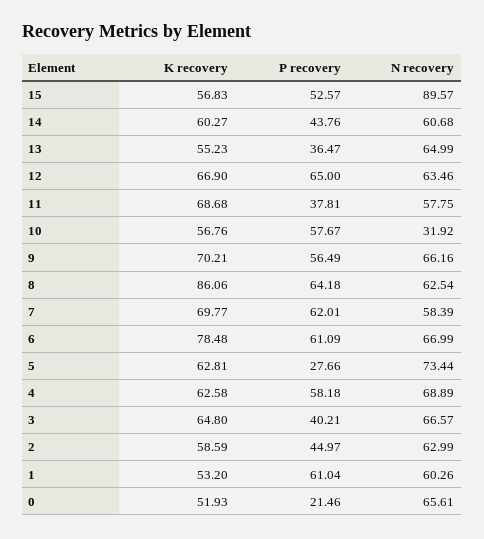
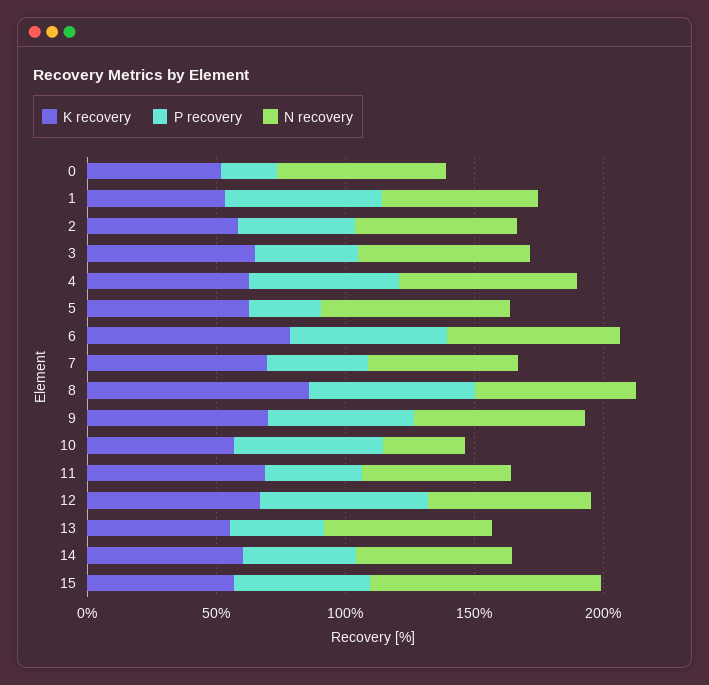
  {
    "K recovery": {
      "15": 56.83,
      "14": 60.27,
      "13": 55.23,
      "12": 66.9,
      "11": 68.68,
      "10": 56.76,
      "9": 70.21,
      "8": 86.06,
      "7": 69.77,
      "6": 78.48,
      "5": 62.81,
      "4": 62.58,
      "3": 64.8,
      "2": 58.59,
      "1": 53.2,
      "0": 51.93
    },
    "P recovery": {
      "15": 52.57,
      "14": 43.76,
      "13": 36.47,
      "12": 65,
      "11": 37.81,
      "10": 57.67,
      "9": 56.49,
      "8": 64.18,
-     "7": 62.01,
+     "7": 40,
      "6": 61.09,
      "5": 27.66,
      "4": 58.18,
      "3": 40.21,
      "2": 44.97,
      "1": 61.04,
      "0": 21.46
    },
    "N recovery": {
      "15": 89.57,
      "14": 60.68,
      "13": 64.99,
      "12": 63.46,
      "11": 57.75,
      "10": 31.92,
      "9": 66.16,
      "8": 62.54,
      "7": 58.39,
      "6": 66.99,
      "5": 73.44,
      "4": 68.89,
      "3": 66.57,
      "2": 62.99,
      "1": 60.26,
      "0": 65.61
    }
  }

